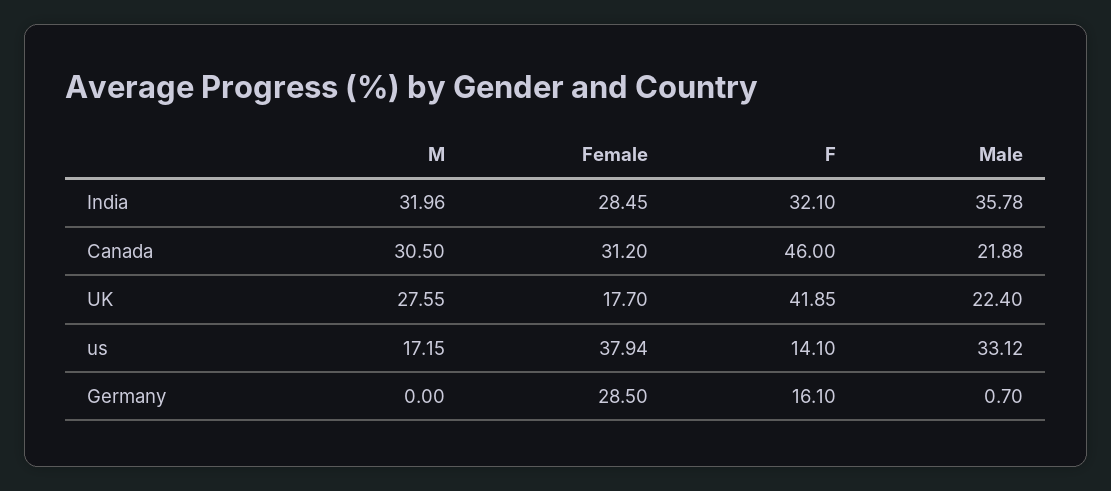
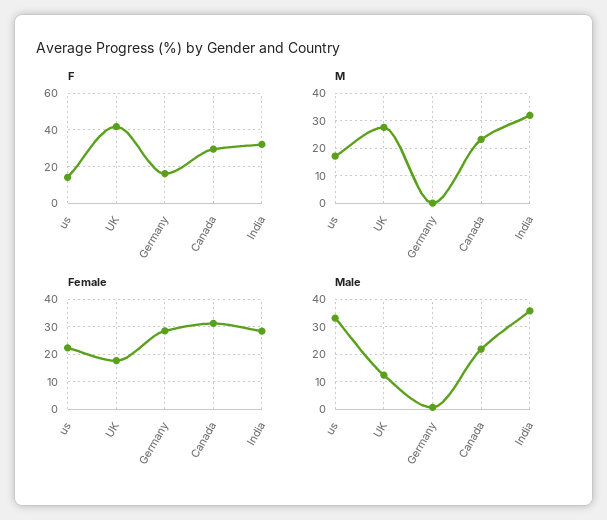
  {
    "M": {
      "India": 31.96,
-     "Canada": 30.5,
+     "Canada": 22.5,
      "UK": 27.55,
      "us": 17.15,
      "Germany": 0
    },
    "Female": {
      "India": 28.45,
      "Canada": 31.2,
      "UK": 17.7,
-     "us": 37.94,
+     "us": 22.5,
      "Germany": 28.5
    },
    "F": {
      "India": 32.1,
-     "Canada": 46,
+     "Canada": 30,
      "UK": 41.85,
      "us": 14.1,
      "Germany": 16.1
    },
    "Male": {
      "India": 35.78,
      "Canada": 21.88,
-     "UK": 22.4,
+     "UK": 12.5,
      "us": 33.12,
      "Germany": 0.7
    }
  }

